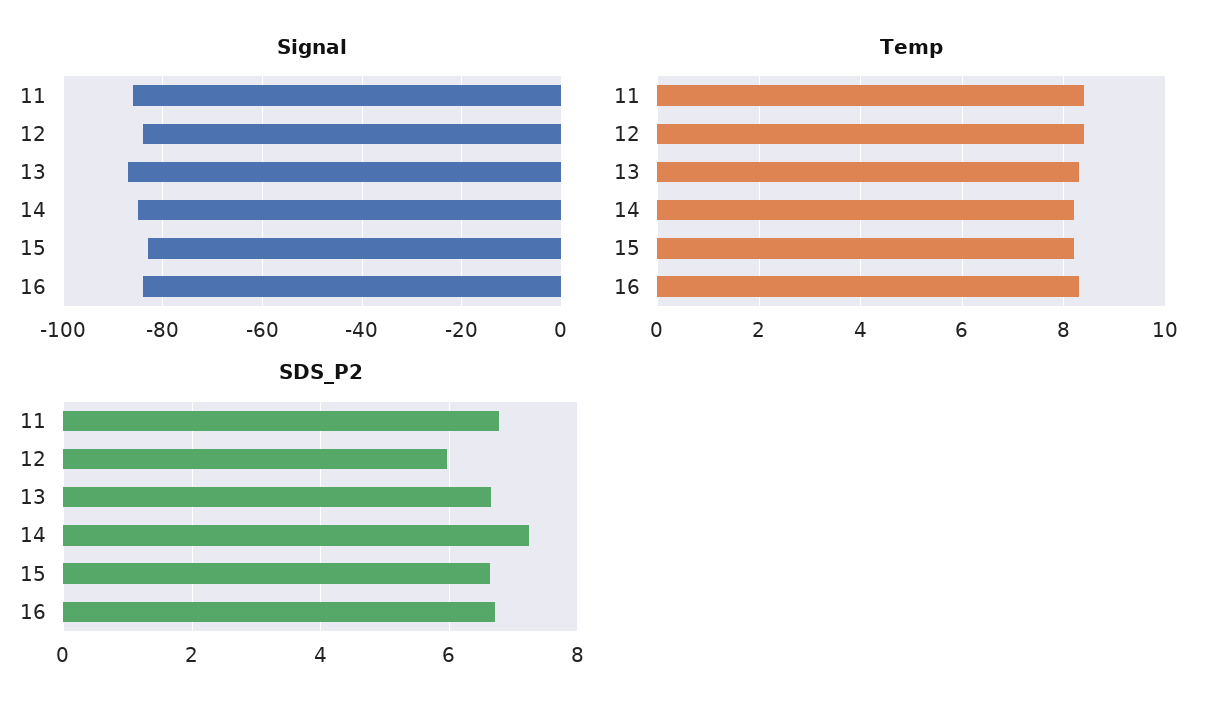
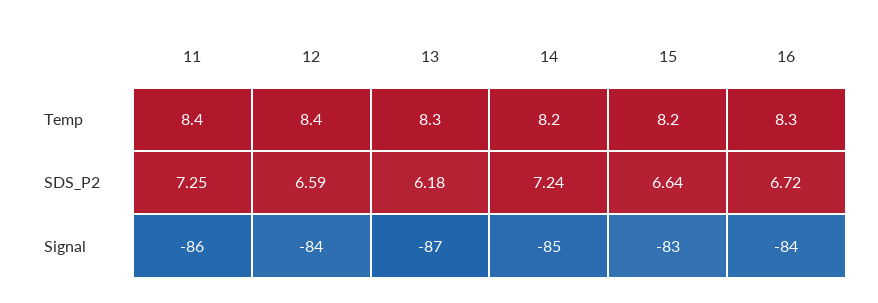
  {
    "Signal": {
      "11": -86,
      "12": -84,
      "13": -87,
      "14": -85,
      "15": -83,
      "16": -84
    },
    "Temp": {
      "11": 8.4,
      "12": 8.4,
      "13": 8.3,
      "14": 8.2,
      "15": 8.2,
      "16": 8.3
    },
    "SDS_P2": {
-     "11": 6.8,
+     "11": 7.25,
-     "12": 6,
+     "12": 6.59,
-     "13": 6.6,
+     "13": 6.18,
      "14": 7.24,
      "15": 6.64,
      "16": 6.72
    }
  }

